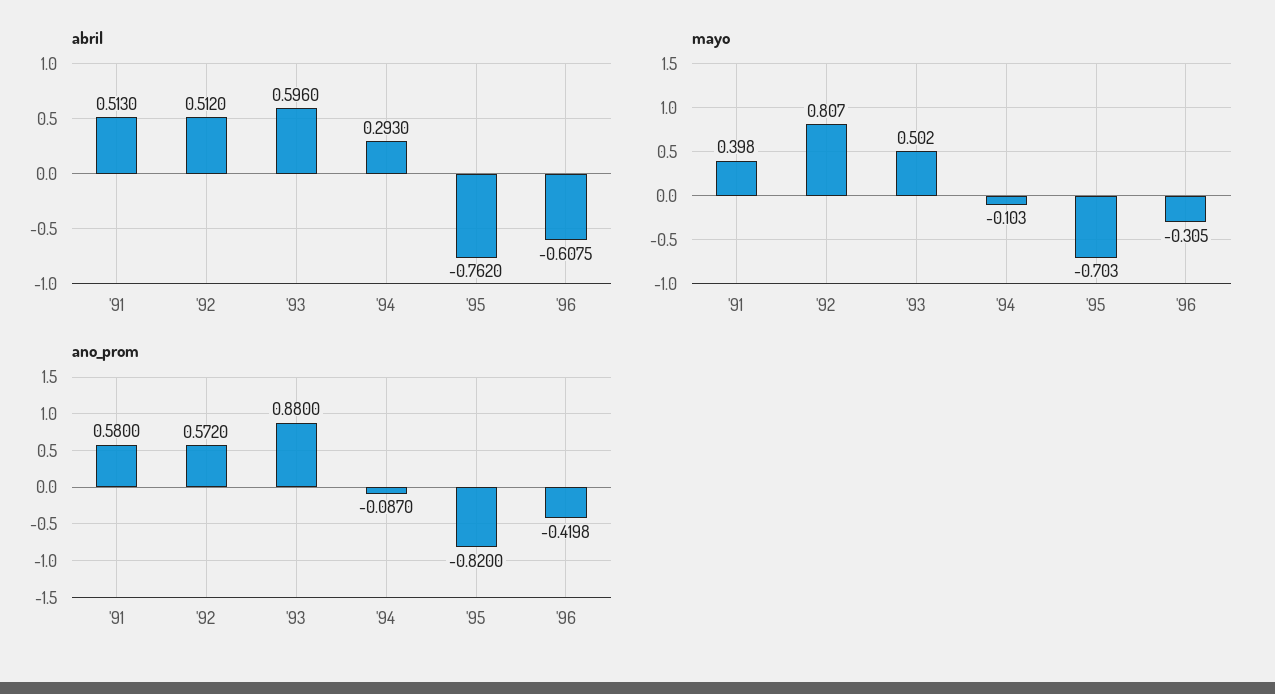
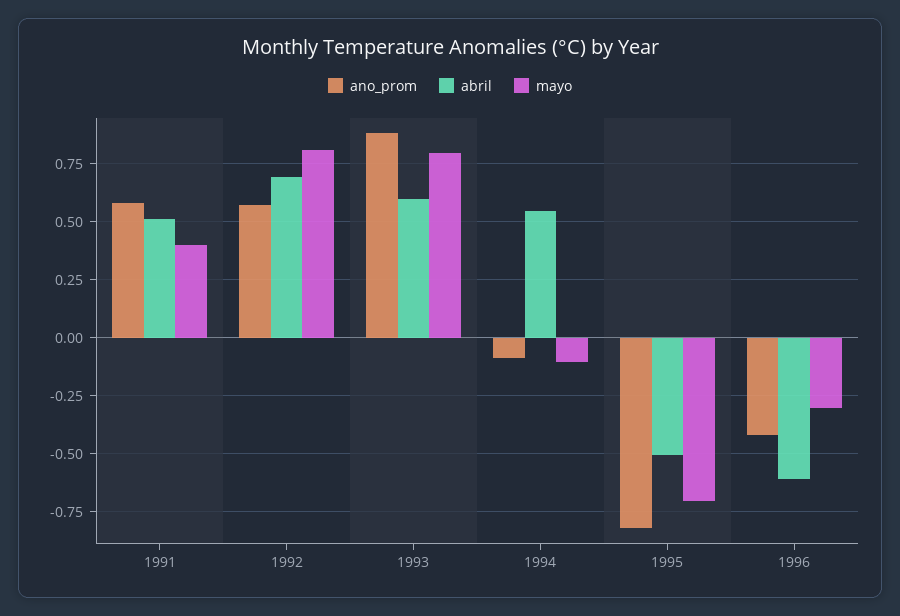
  {
    "abril": {
      "'91": 0.513,
-     "'92": 0.512,
+     "'92": 0.7,
      "'93": 0.596,
-     "'94": 0.293,
+     "'94": 0.55,
-     "'95": -0.762,
+     "'95": -0.5,
      "'96": -0.6075
    },
    "mayo": {
      "'91": 0.398,
      "'92": 0.807,
-     "'93": 0.502,
+     "'93": 0.8,
      "'94": -0.103,
      "'95": -0.703,
      "'96": -0.305
    },
    "ano_prom": {
      "'91": 0.58,
      "'92": 0.572,
      "'93": 0.88,
      "'94": -0.087,
      "'95": -0.82,
      "'96": -0.4198
    }
  }

